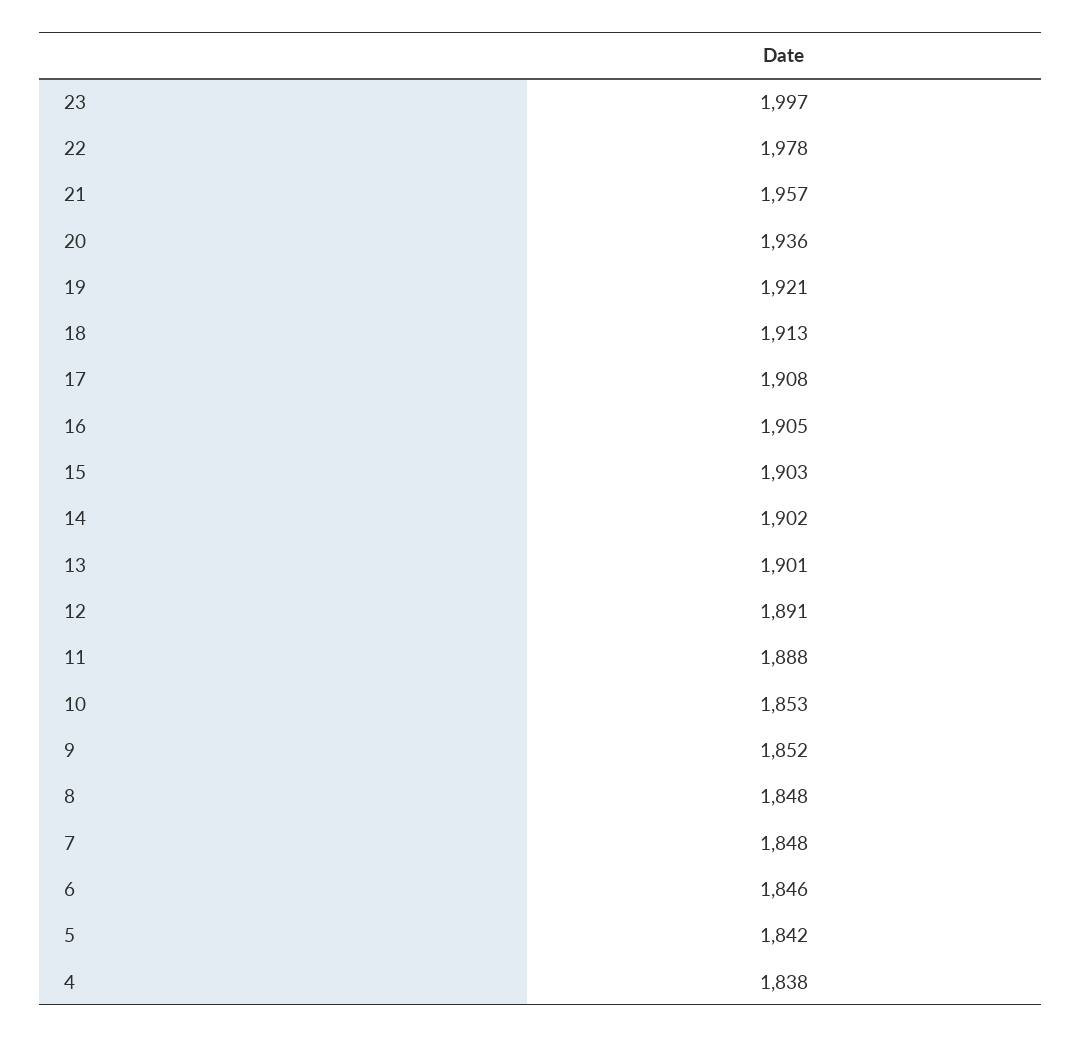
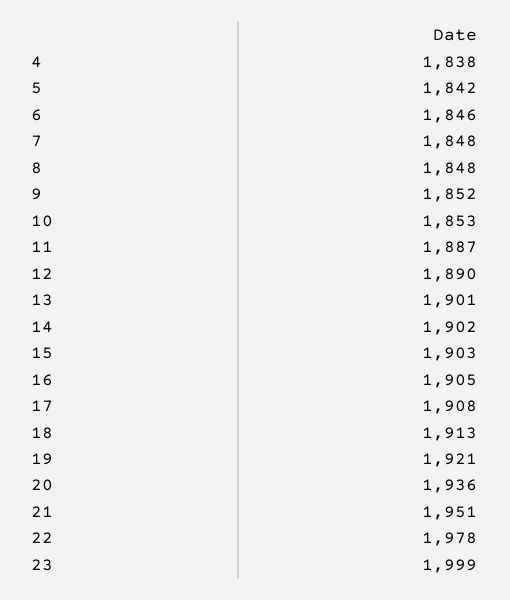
  {
-   "23": 1997,
+   "23": 1999,
    "22": 1978,
-   "21": 1957,
+   "21": 1951,
    "20": 1936,
    "19": 1921,
    "18": 1913,
    "17": 1908,
    "16": 1905,
    "15": 1903,
    "14": 1902,
    "13": 1901,
-   "12": 1891,
+   "12": 1890,
-   "11": 1888,
+   "11": 1887,
    "10": 1853,
    "9": 1852,
    "8": 1848,
    "7": 1848,
    "6": 1846,
    "5": 1842,
    "4": 1838
  }

